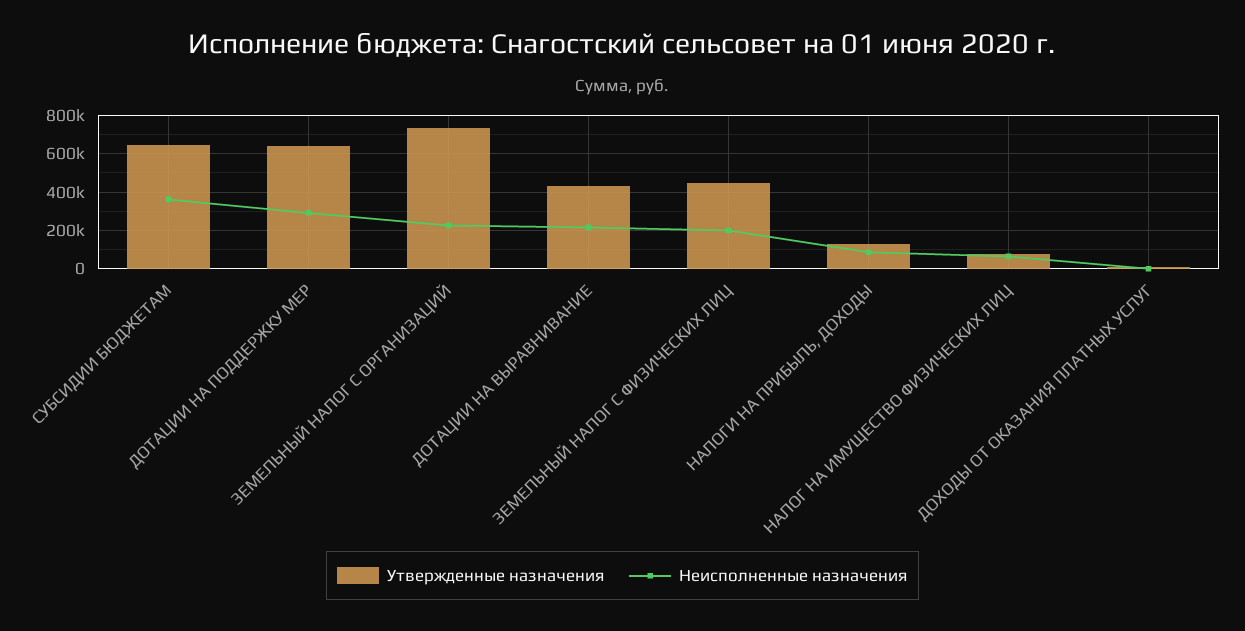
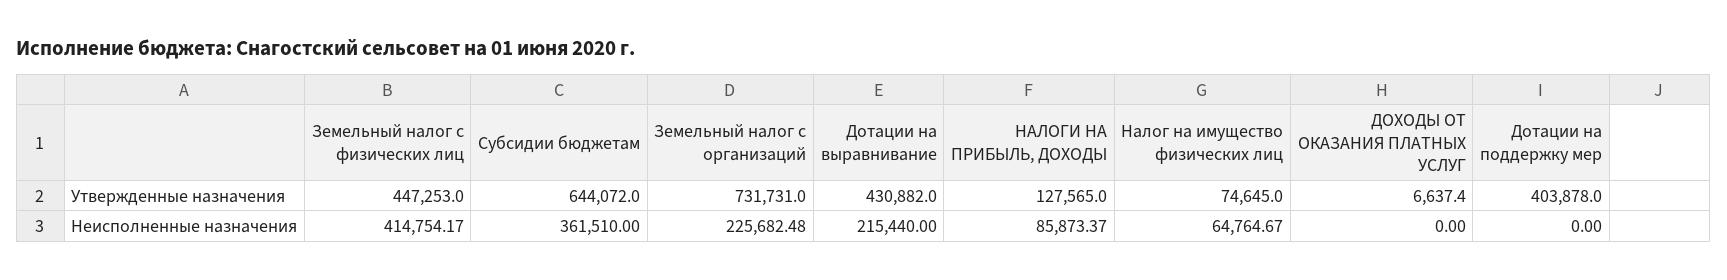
  {
    "Утвержденные назначения": {
      "СУБСИДИИ БЮДЖЕТАМ": 644072,
-     "ДОТАЦИИ НА ПОДДЕРЖКУ МЕР": 650000,
+     "ДОТАЦИИ НА ПОДДЕРЖКУ МЕР": 403878,
      "ЗЕМЕЛЬНЫЙ НАЛОГ С ОРГАНИЗАЦИЙ": 731731,
      "ДОТАЦИИ НА ВЫРАВНИВАНИЕ": 430882,
      "ЗЕМЕЛЬНЫЙ НАЛОГ С ФИЗИЧЕСКИХ ЛИЦ": 447253,
      "НАЛОГИ НА ПРИБЫЛЬ, ДОХОДЫ": 127565,
      "НАЛОГ НА ИМУЩЕСТВО ФИЗИЧЕСКИХ ЛИЦ": 74645,
      "ДОХОДЫ ОТ ОКАЗАНИЯ ПЛАТНЫХ УСЛУГ": 6637.4
    },
    "Неисполненные назначения": {
      "СУБСИДИИ БЮДЖЕТАМ": 361510,
-     "ДОТАЦИИ НА ПОДДЕРЖКУ МЕР": 300000,
+     "ДОТАЦИИ НА ПОДДЕРЖКУ МЕР": 0,
      "ЗЕМЕЛЬНЫЙ НАЛОГ С ОРГАНИЗАЦИЙ": 225682.48,
      "ДОТАЦИИ НА ВЫРАВНИВАНИЕ": 215440,
-     "ЗЕМЕЛЬНЫЙ НАЛОГ С ФИЗИЧЕСКИХ ЛИЦ": 200000,
+     "ЗЕМЕЛЬНЫЙ НАЛОГ С ФИЗИЧЕСКИХ ЛИЦ": 414754.17,
      "НАЛОГИ НА ПРИБЫЛЬ, ДОХОДЫ": 85873.37,
      "НАЛОГ НА ИМУЩЕСТВО ФИЗИЧЕСКИХ ЛИЦ": 64764.67,
      "ДОХОДЫ ОТ ОКАЗАНИЯ ПЛАТНЫХ УСЛУГ": 0
    }
  }

